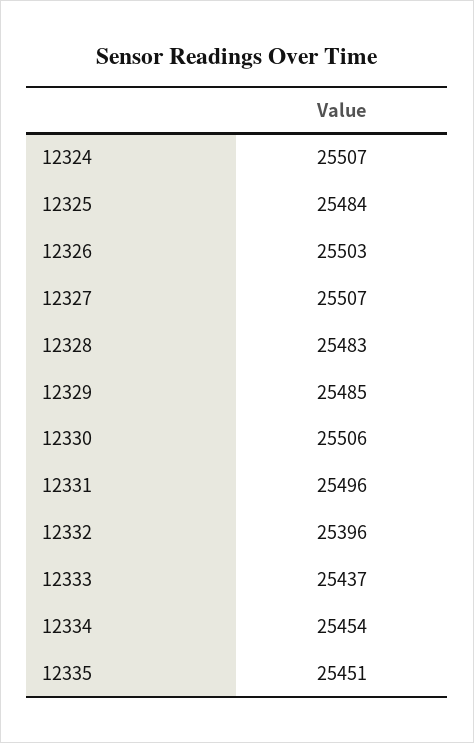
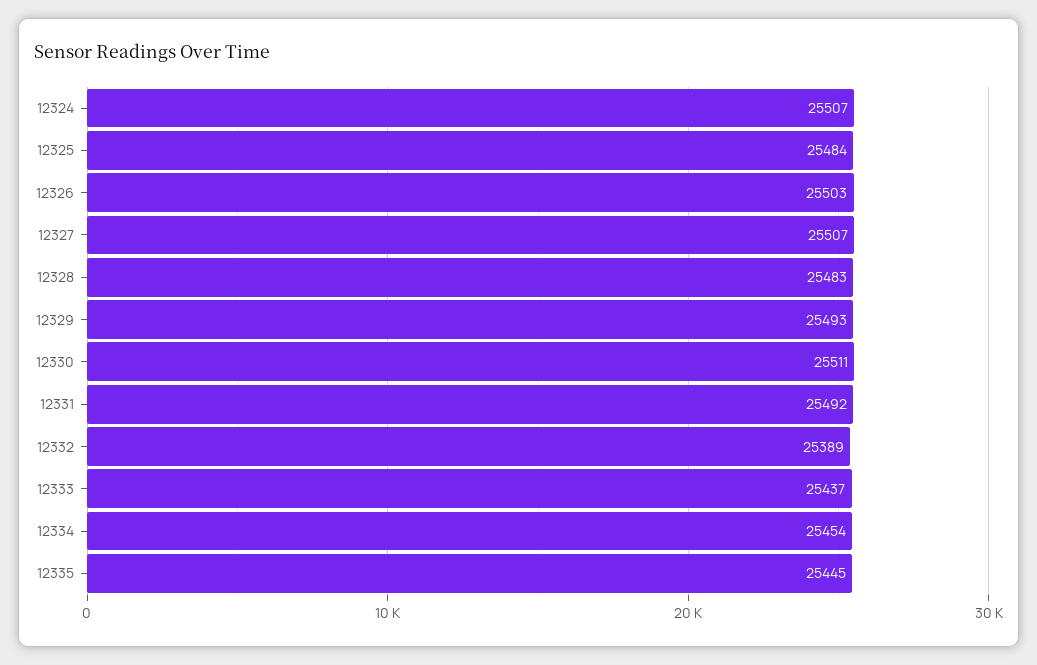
  {
    "12324": 25507,
    "12325": 25484,
    "12326": 25503,
    "12327": 25507,
    "12328": 25483,
-   "12329": 25485,
+   "12329": 25493,
-   "12330": 25506,
+   "12330": 25511,
-   "12331": 25496,
+   "12331": 25492,
-   "12332": 25396,
+   "12332": 25389,
    "12333": 25437,
    "12334": 25454,
-   "12335": 25451
+   "12335": 25445
  }

